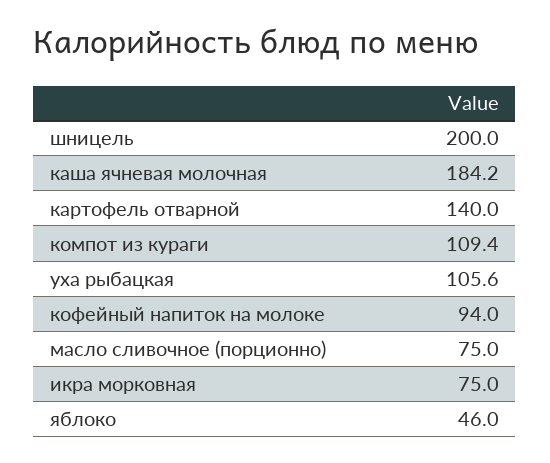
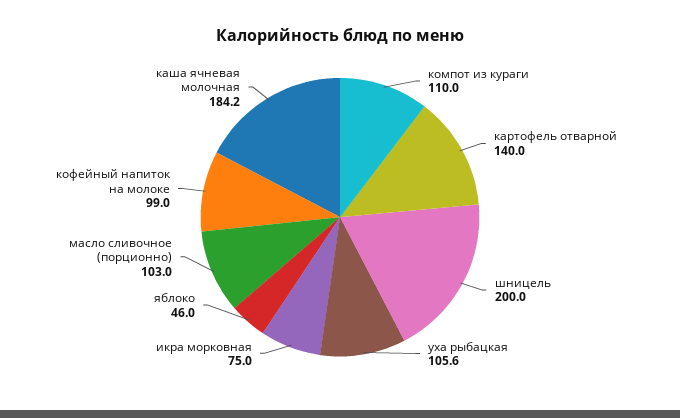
  {
    "шницель": 200,
    "каша ячневая молочная": 184.2,
    "картофель отварной": 140,
-   "компот из кураги": 109.4,
+   "компот из кураги": 110,
    "уха рыбацкая": 105.6,
-   "кофейный напиток на молоке": 94,
+   "кофейный напиток на молоке": 99,
-   "масло сливочное (порционно)": 75,
+   "масло сливочное (порционно)": 103,
    "икра морковная": 75,
    "яблоко": 46
  }

